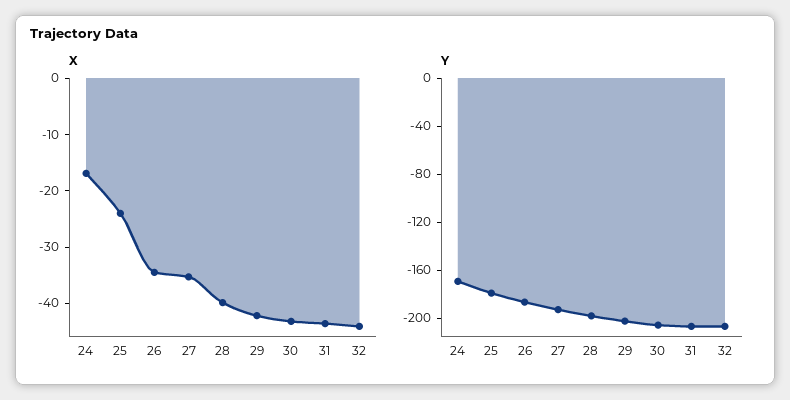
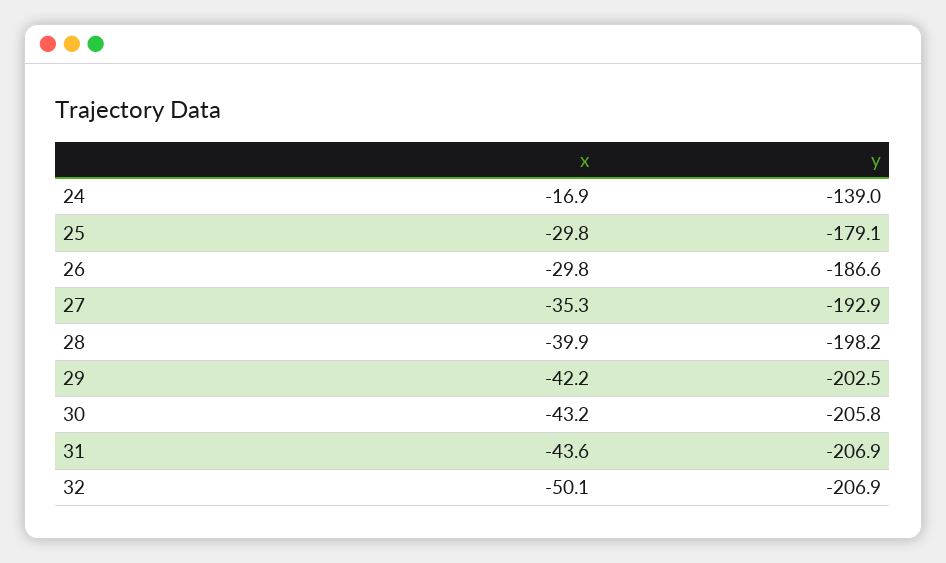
  {
    "X": {
      "24": -16.9,
-     "25": -24,
+     "25": -29.8,
-     "26": -34,
+     "26": -29.8,
      "27": -35.3,
      "28": -39.9,
      "29": -42.2,
      "30": -43.2,
      "31": -43.6,
-     "32": -44
+     "32": -50.1
    },
    "Y": {
-     "24": -170,
+     "24": -139,
      "25": -179.1,
      "26": -186.6,
      "27": -192.9,
      "28": -198.2,
      "29": -202.5,
      "30": -205.8,
      "31": -206.9,
      "32": -206.9
    }
  }

